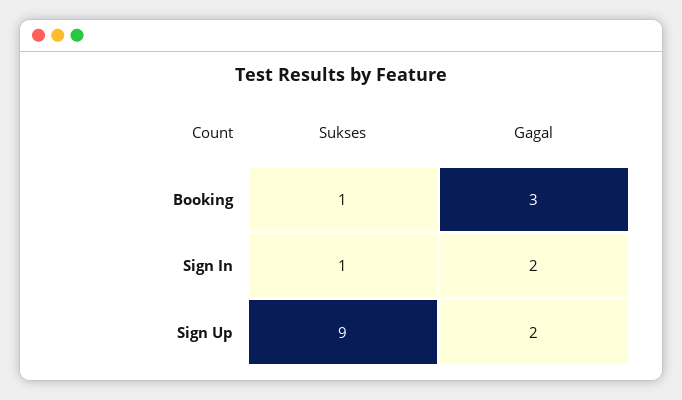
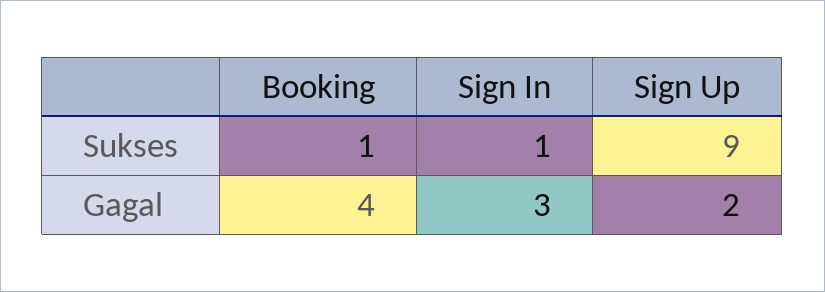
  {
    "Sukses": {
      "Booking": 1,
      "Sign In": 1,
      "Sign Up": 9
    },
    "Gagal": {
-     "Booking": 3,
+     "Booking": 4,
-     "Sign In": 2,
+     "Sign In": 3,
      "Sign Up": 2
    }
  }

